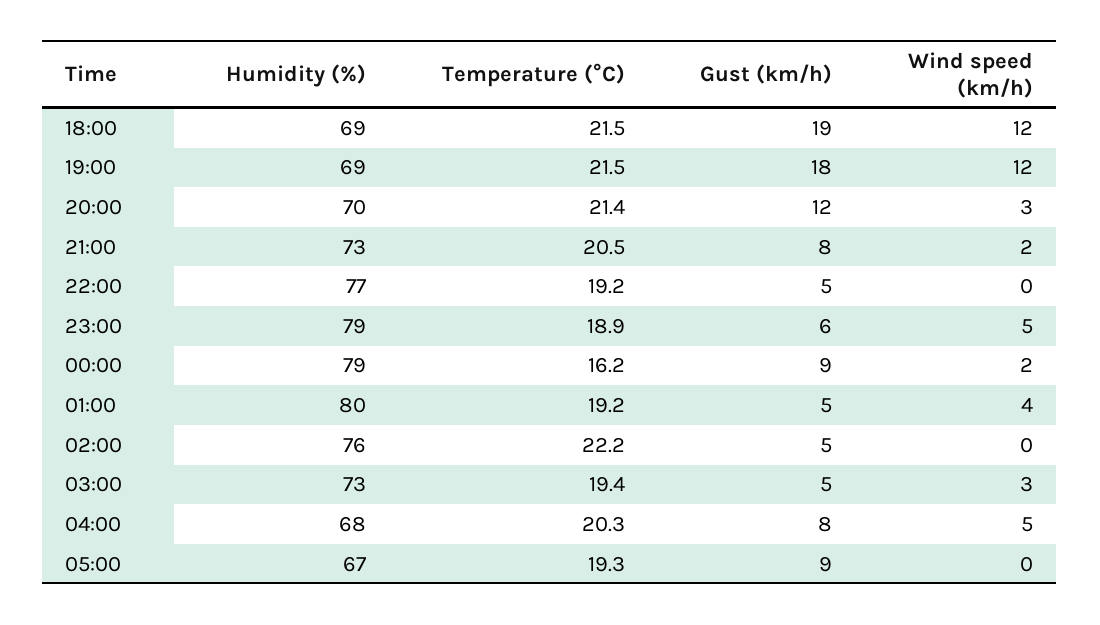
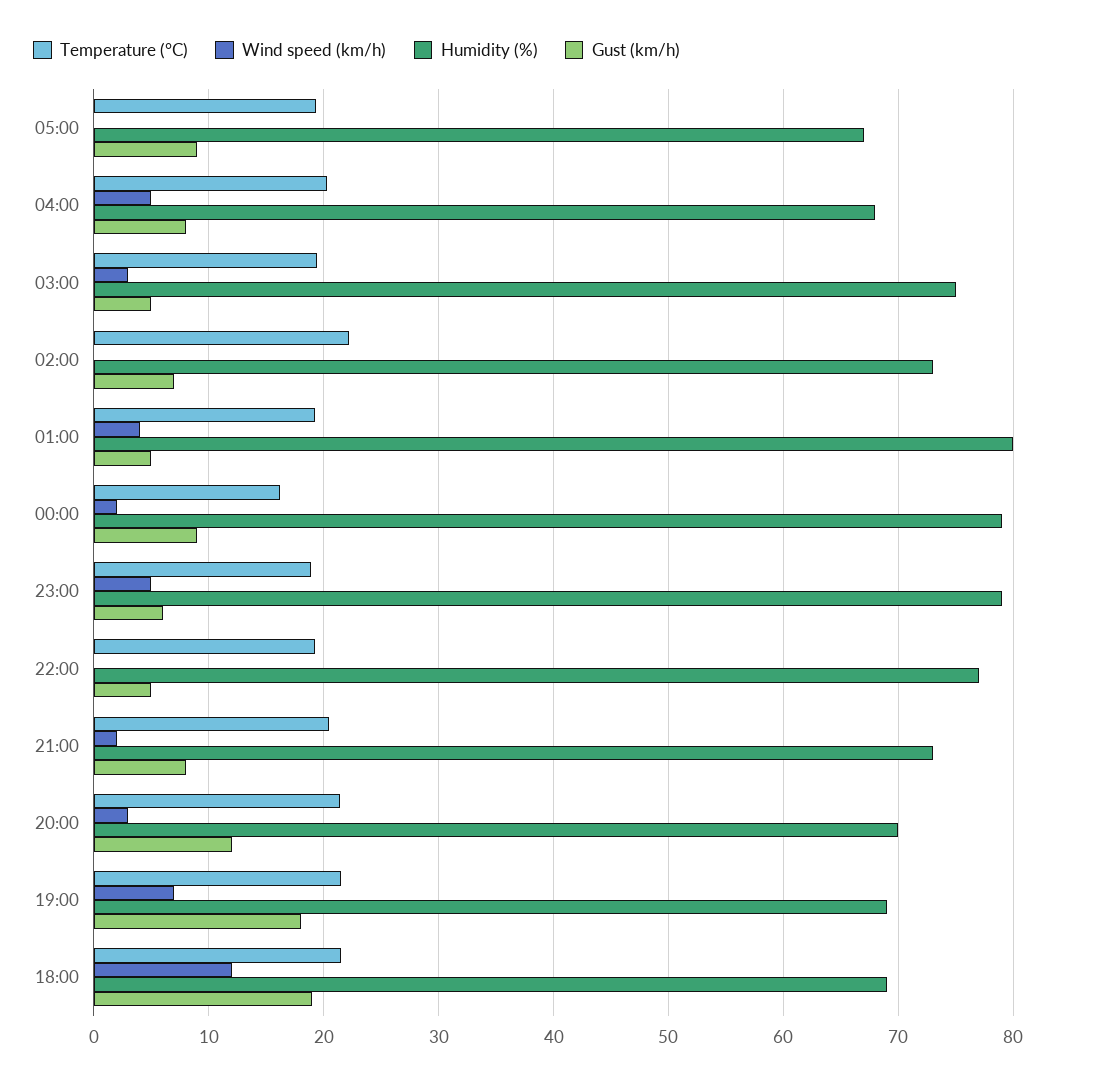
  {
    "Humidity (%)": {
      "18:00": 69,
      "19:00": 69,
      "20:00": 70,
      "21:00": 73,
      "22:00": 77,
      "23:00": 79,
      "00:00": 79,
      "01:00": 80,
-     "02:00": 76,
+     "02:00": 73,
-     "03:00": 73,
+     "03:00": 75,
      "04:00": 68,
      "05:00": 67
    },
    "Temperature (°C)": {
      "18:00": 21.5,
      "19:00": 21.5,
      "20:00": 21.4,
      "21:00": 20.5,
      "22:00": 19.2,
      "23:00": 18.9,
      "00:00": 16.2,
      "01:00": 19.2,
      "02:00": 22.2,
      "03:00": 19.4,
      "04:00": 20.3,
      "05:00": 19.3
    },
    "Gust (km/h)": {
      "18:00": 19,
      "19:00": 18,
      "20:00": 12,
      "21:00": 8,
      "22:00": 5,
      "23:00": 6,
      "00:00": 9,
      "01:00": 5,
-     "02:00": 5,
+     "02:00": 7,
      "03:00": 5,
      "04:00": 8,
      "05:00": 9
    },
    "Wind speed (km/h)": {
      "18:00": 12,
-     "19:00": 12,
+     "19:00": 7,
      "20:00": 3,
      "21:00": 2,
      "22:00": 0,
      "23:00": 5,
      "00:00": 2,
      "01:00": 4,
      "02:00": 0,
      "03:00": 3,
      "04:00": 5,
      "05:00": 0
    }
  }

